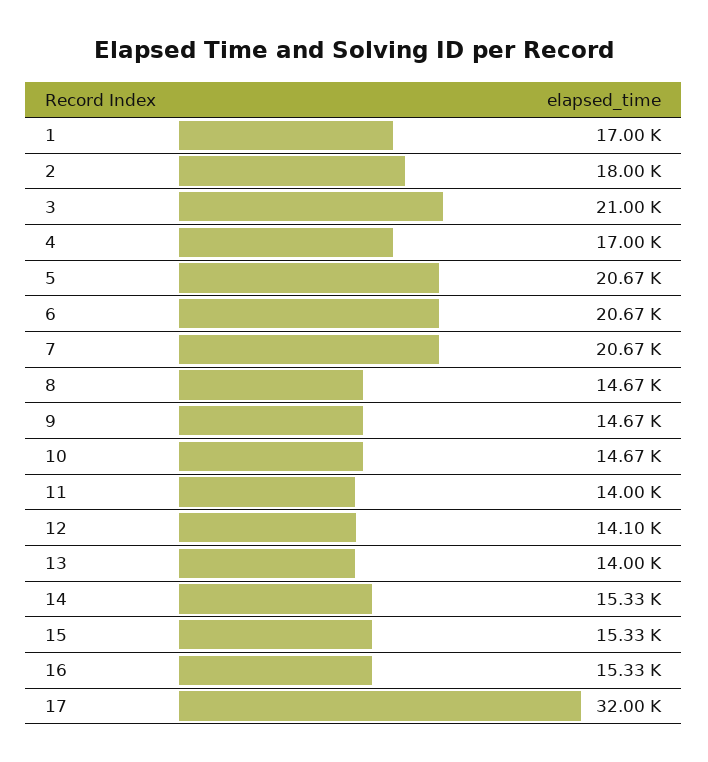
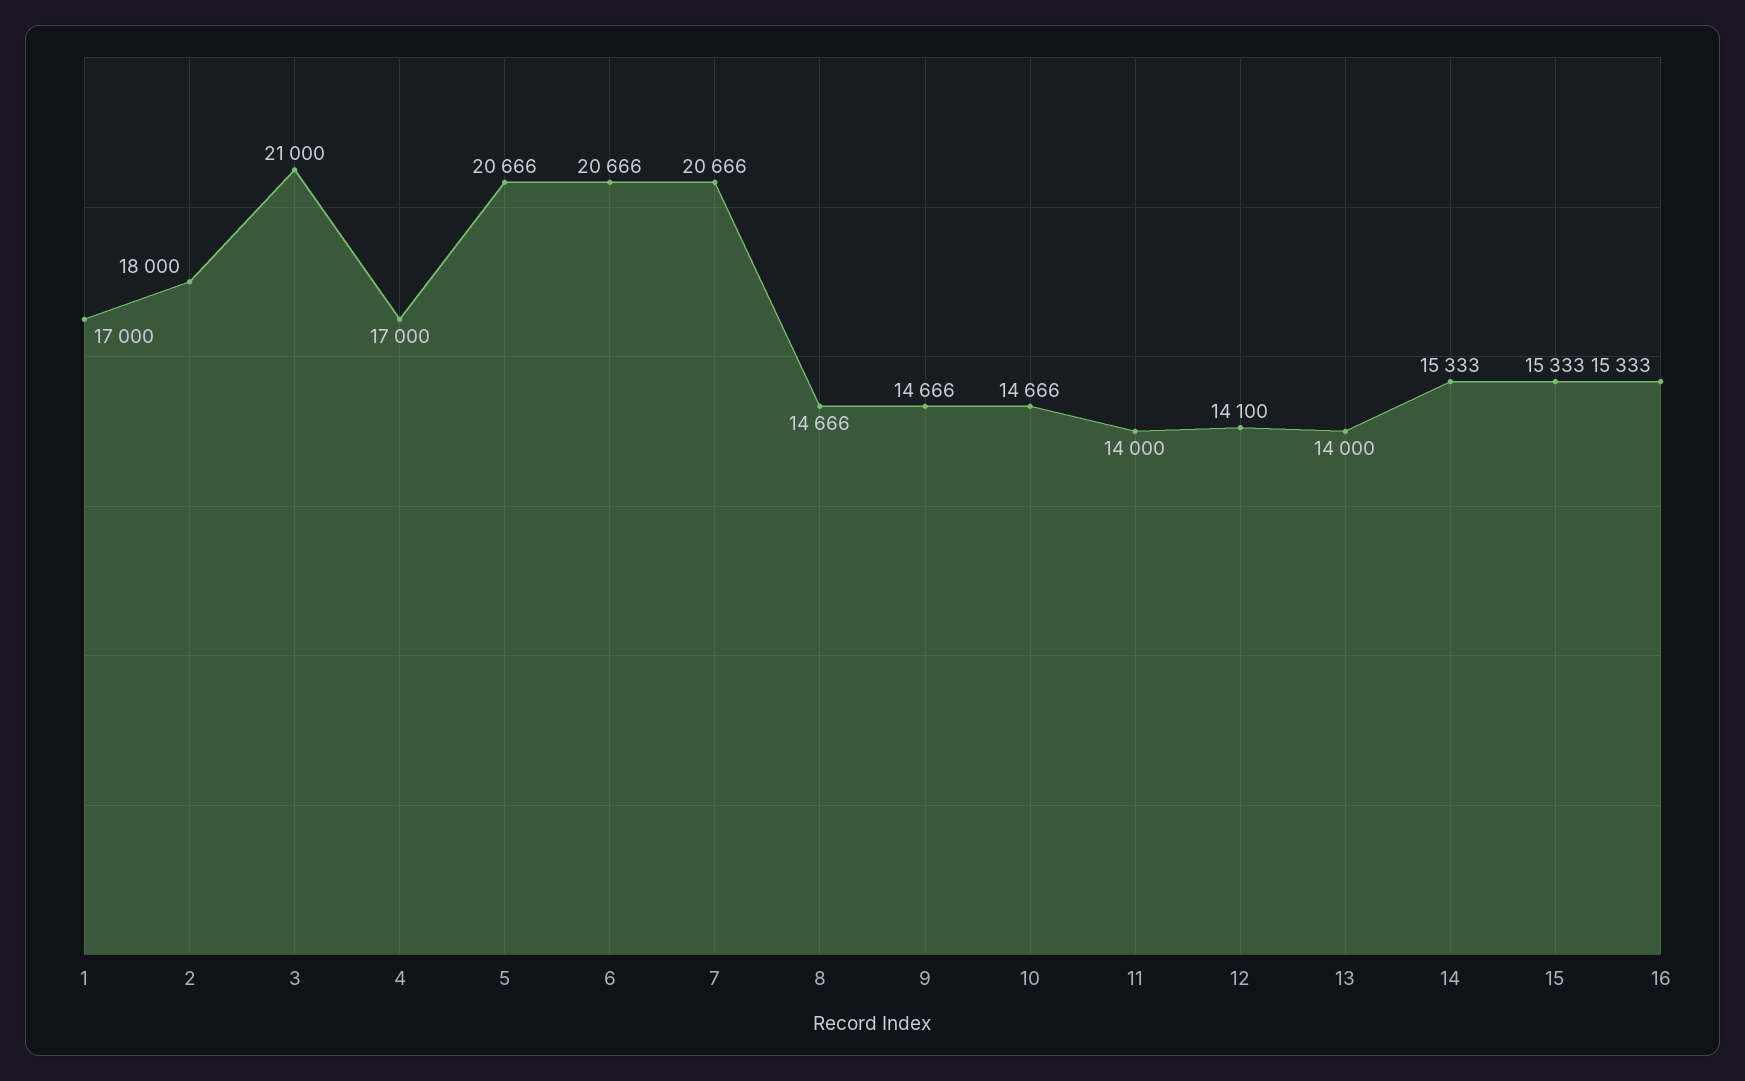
  {
    "1": 17000,
    "2": 18000,
    "3": 21000,
    "4": 17000,
    "5": 20666,
    "6": 20666,
    "7": 20666,
    "8": 14666,
    "9": 14666,
    "10": 14666,
    "11": 14000,
    "12": 14100,
    "13": 14000,
    "14": 15333,
    "15": 15333,
-   "16": 15333,
+   "16": 15333
-   "17": 32000
  }

